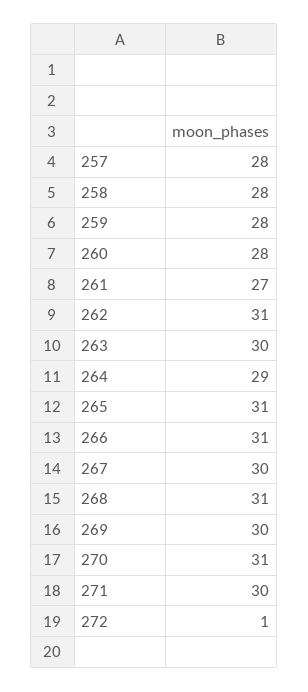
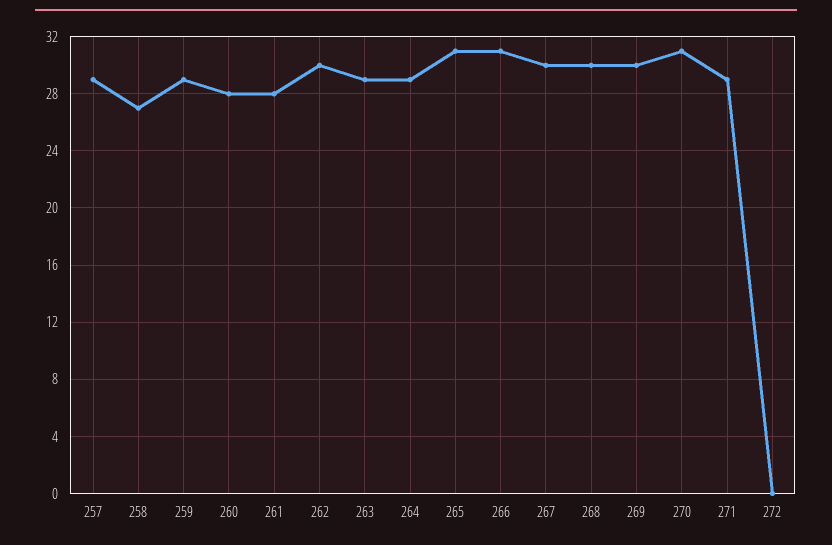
  {
-   "257": 28,
+   "257": 29,
-   "258": 28,
+   "258": 27,
-   "259": 28,
+   "259": 29,
    "260": 28,
-   "261": 27,
+   "261": 28,
-   "262": 31,
+   "262": 30,
-   "263": 30,
+   "263": 29,
    "264": 29,
    "265": 31,
    "266": 31,
    "267": 30,
-   "268": 31,
+   "268": 30,
    "269": 30,
    "270": 31,
-   "271": 30,
+   "271": 29,
-   "272": 1
+   "272": 0
  }

